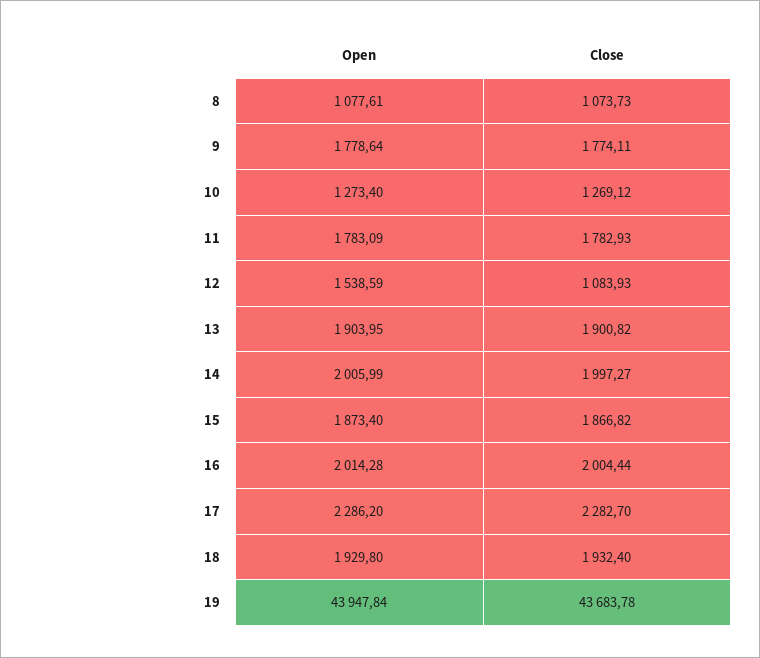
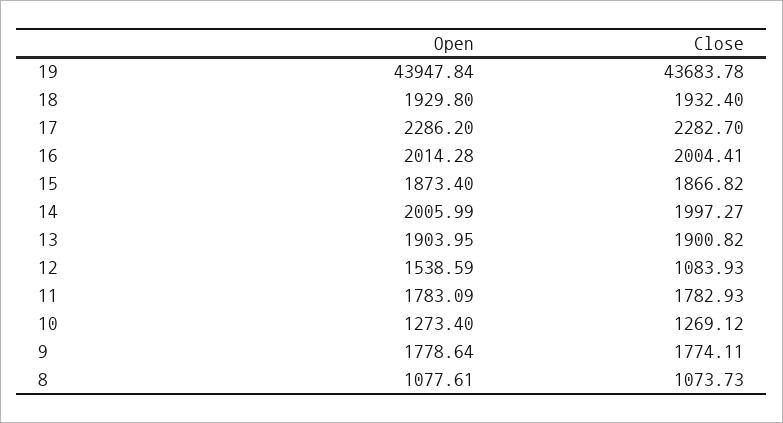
  {
    "Open": {
      "8": 1077.61,
      "9": 1778.64,
      "10": 1273.4,
      "11": 1783.09,
      "12": 1538.59,
      "13": 1903.95,
      "14": 2005.99,
      "15": 1873.4,
      "16": 2014.28,
      "17": 2286.2,
      "18": 1929.8,
      "19": 43947.84
    },
    "Close": {
      "8": 1073.73,
      "9": 1774.11,
      "10": 1269.12,
      "11": 1782.93,
      "12": 1083.93,
      "13": 1900.82,
      "14": 1997.27,
      "15": 1866.82,
-     "16": 2004.44,
+     "16": 2004.41,
      "17": 2282.7,
      "18": 1932.4,
      "19": 43683.78
    }
  }

